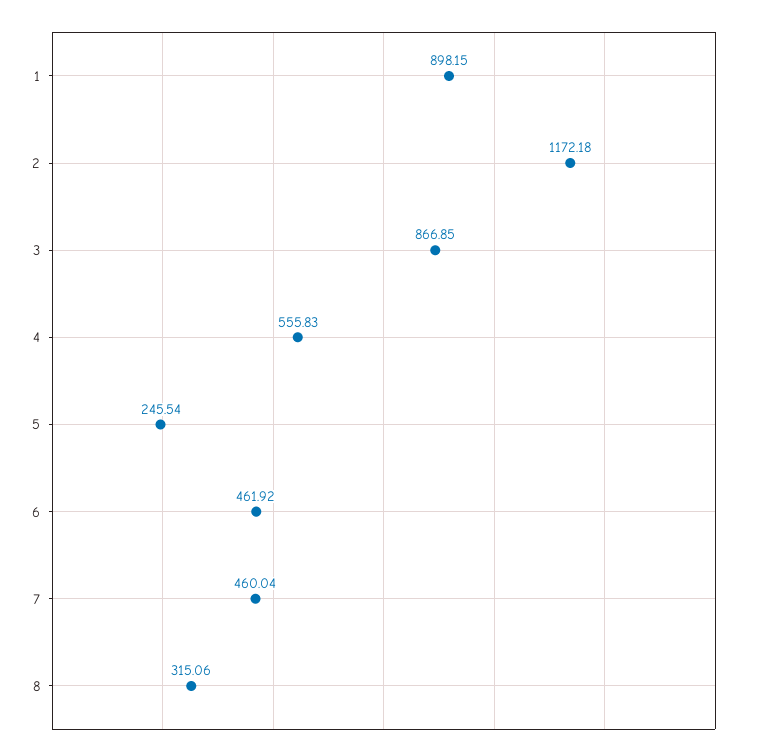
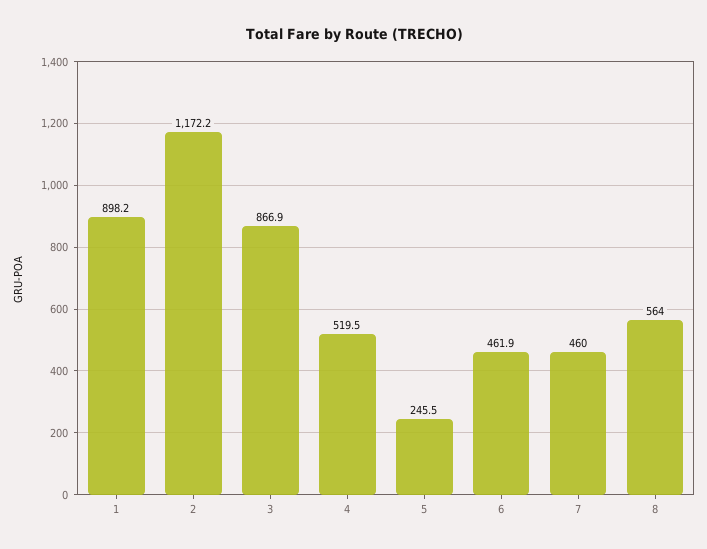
  {
    "1": 898.15,
    "2": 1172.18,
    "3": 866.85,
-   "4": 555.83,
+   "4": 519.5,
    "5": 245.54,
    "6": 461.92,
    "7": 460.04,
-   "8": 315.06
+   "8": 564
  }

